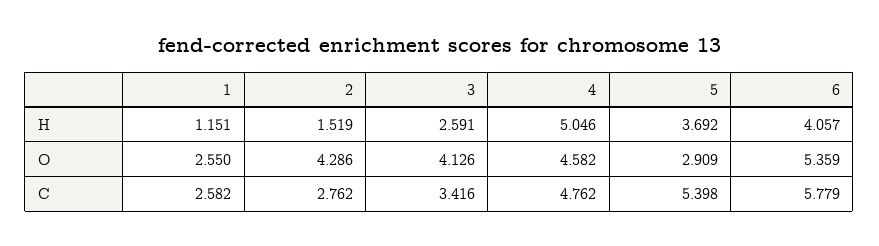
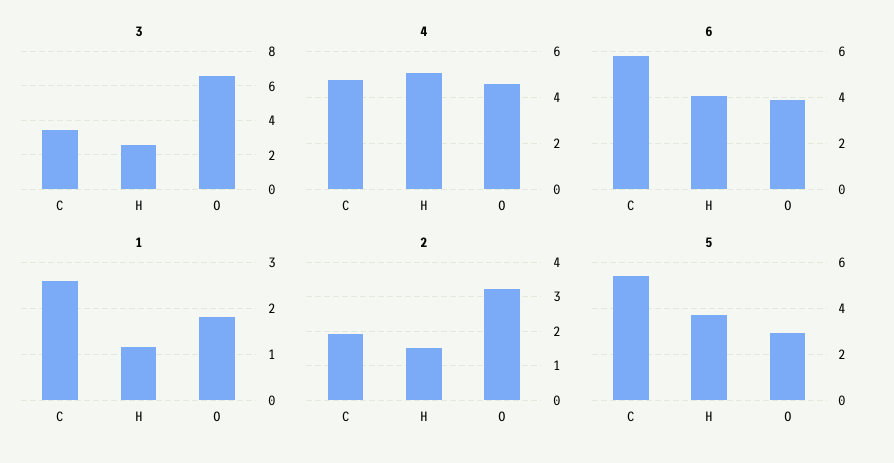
  {
    "1": {
      "H": 1.151,
-     "O": 2.55,
+     "O": 1.8,
      "C": 2.582
    },
    "2": {
      "H": 1.519,
-     "O": 4.286,
+     "O": 3.2,
-     "C": 2.762
+     "C": 2
    },
    "3": {
      "H": 2.591,
-     "O": 4.126,
+     "O": 6.5,
      "C": 3.416
    },
    "4": {
      "H": 5.046,
      "O": 4.582,
      "C": 4.762
    },
    "5": {
      "H": 3.692,
      "O": 2.909,
      "C": 5.398
    },
    "6": {
      "H": 4.057,
-     "O": 5.359,
+     "O": 4,
      "C": 5.779
    }
  }

